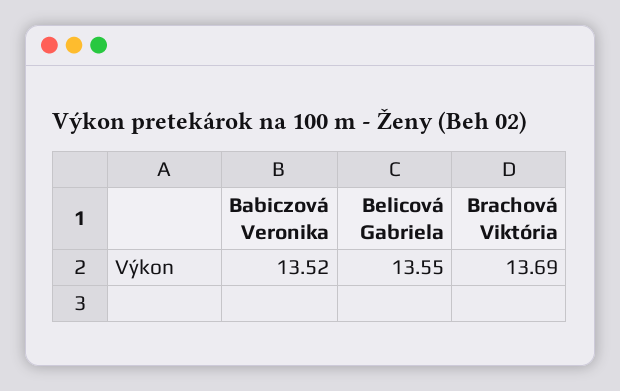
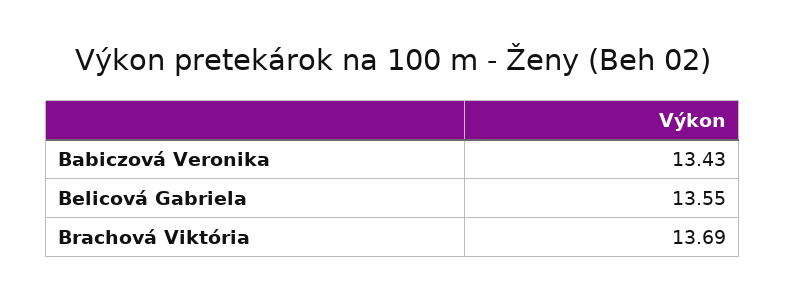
  {
-   "Babiczová Veronika": 13.52,
+   "Babiczová Veronika": 13.43,
    "Belicová Gabriela": 13.55,
    "Brachová Viktória": 13.69
  }

